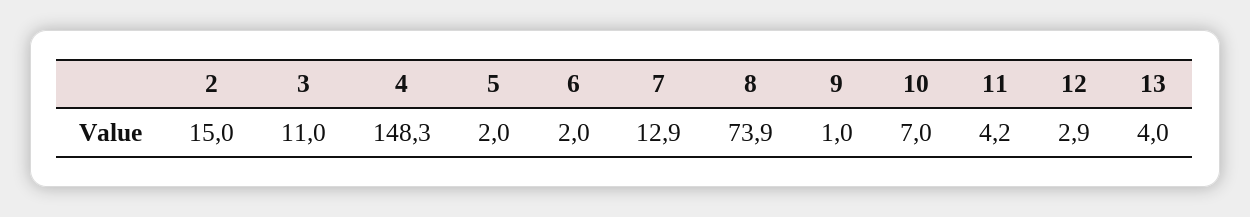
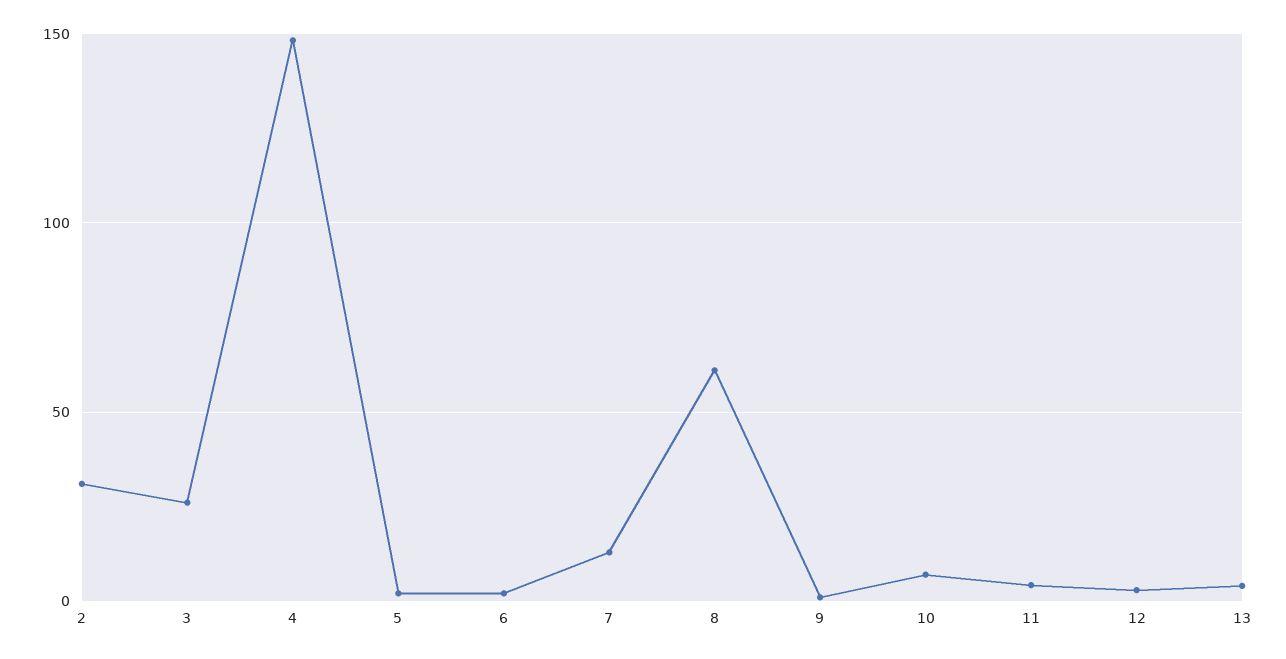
  {
-   "2": 15,
+   "2": 30,
-   "3": 11,
+   "3": 25,
    "4": 148.3,
    "5": 2,
    "6": 2,
    "7": 12.9,
-   "8": 73.9,
+   "8": 60,
    "9": 1,
    "10": 7,
    "11": 4.2,
    "12": 2.9,
    "13": 4
  }

